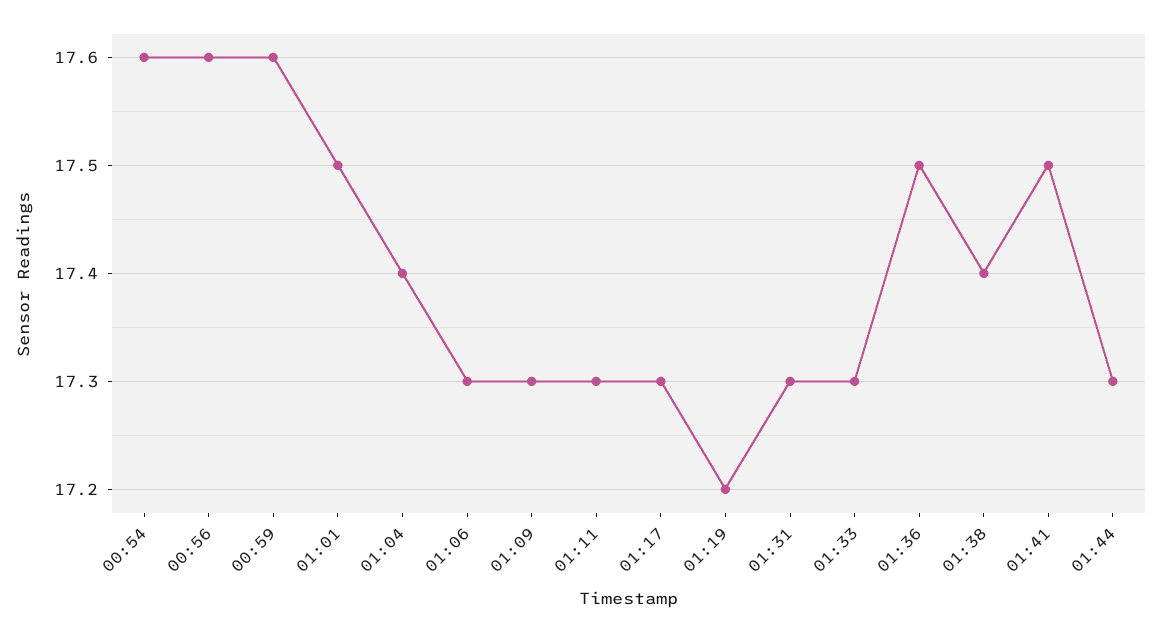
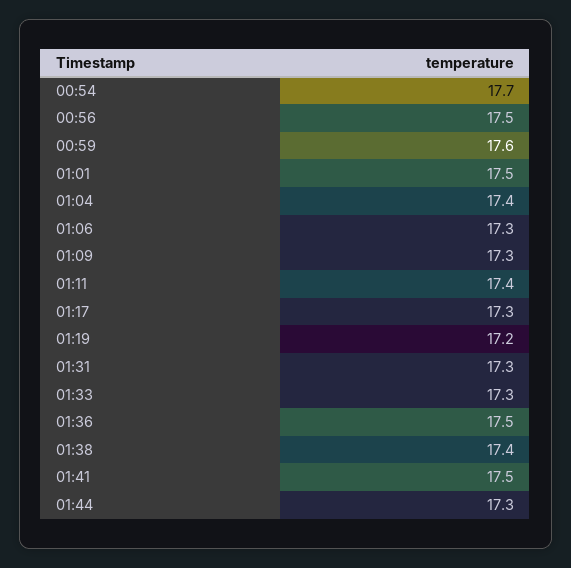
  {
-   "00:54": 17.6,
+   "00:54": 17.7,
-   "00:56": 17.6,
+   "00:56": 17.5,
    "00:59": 17.6,
    "01:01": 17.5,
    "01:04": 17.4,
    "01:06": 17.3,
    "01:09": 17.3,
-   "01:11": 17.3,
+   "01:11": 17.4,
    "01:17": 17.3,
    "01:19": 17.2,
    "01:31": 17.3,
    "01:33": 17.3,
    "01:36": 17.5,
    "01:38": 17.4,
    "01:41": 17.5,
    "01:44": 17.3
  }

